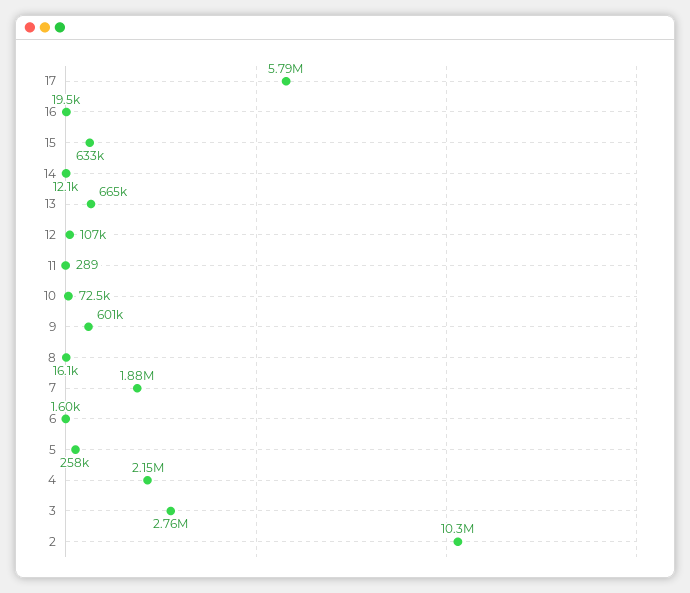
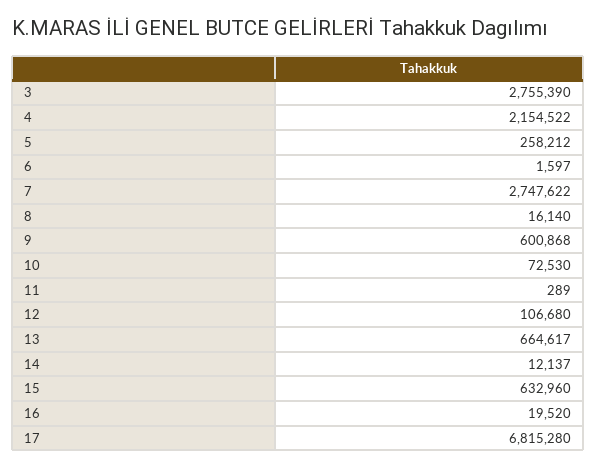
  {
-   "17": 5790000,
+   "17": 6815280,
    "16": 19520,
    "15": 632960,
    "14": 12137,
    "13": 664617,
    "12": 106680,
    "11": 289,
    "10": 72530,
    "9": 600868,
    "8": 16140,
-   "7": 1880000,
+   "7": 2747622,
    "6": 1597,
    "5": 258212,
    "4": 2154522,
-   "3": 2755390,
+   "3": 2755390
-   "2": 10300000
  }

